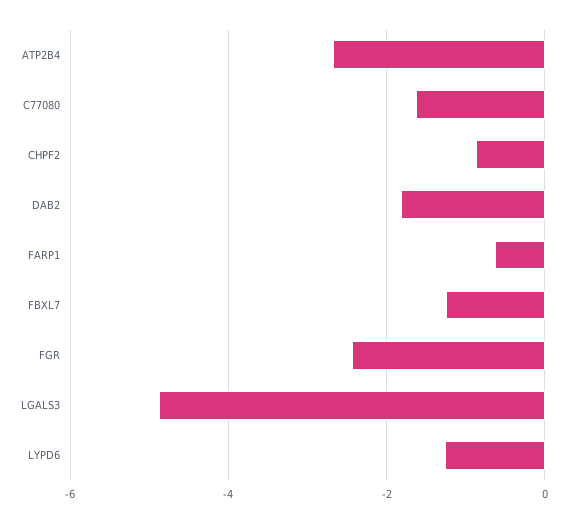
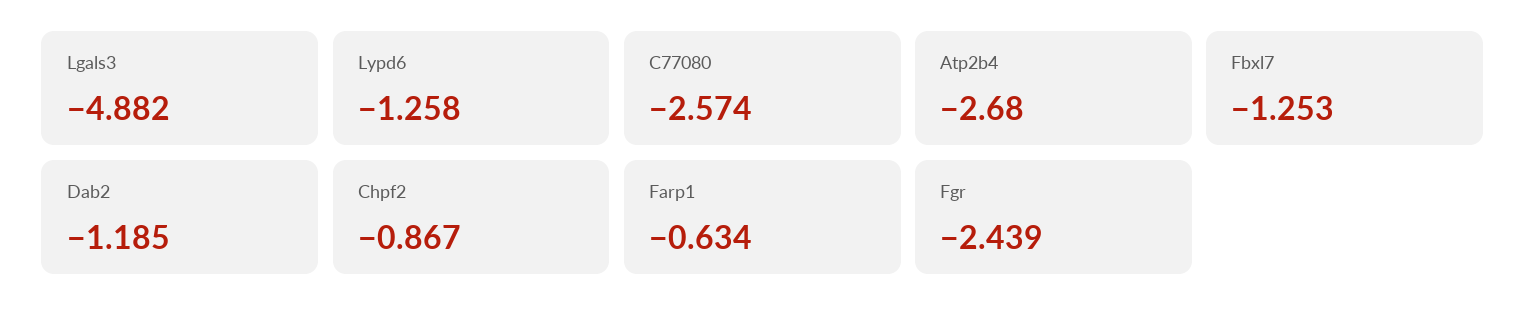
  {
    "ATP2B4": -2.68,
-   "C77080": -1.6,
+   "C77080": -2.574,
    "CHPF2": -0.867,
-   "DAB2": -1.8,
+   "DAB2": -1.185,
    "FARP1": -0.634,
    "FBXL7": -1.253,
    "FGR": -2.439,
    "LGALS3": -4.882,
    "LYPD6": -1.258
  }

